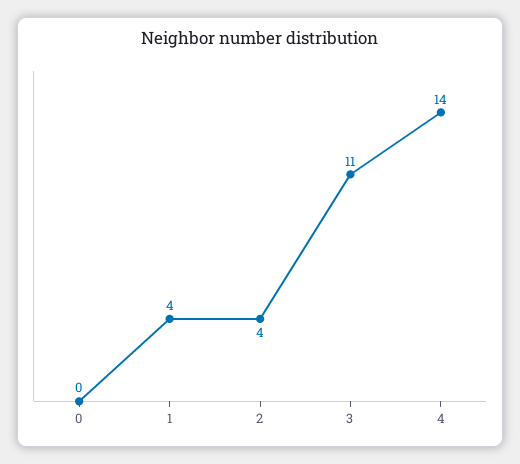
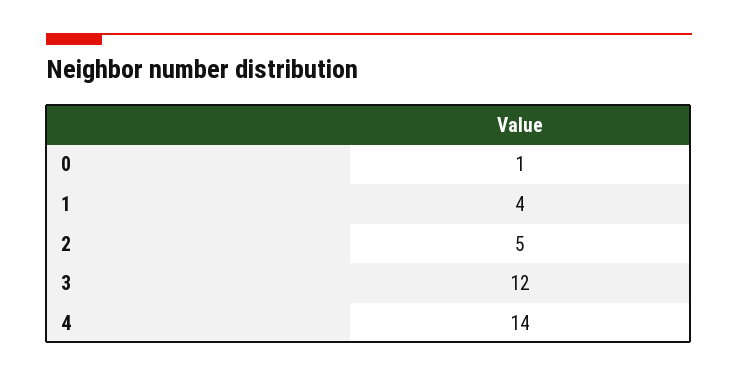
  {
-   "0": 0,
+   "0": 1,
    "1": 4,
-   "2": 4,
+   "2": 5,
-   "3": 11,
+   "3": 12,
    "4": 14
  }

